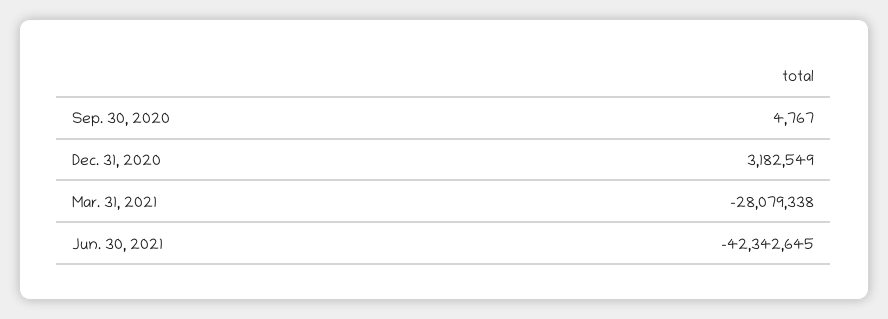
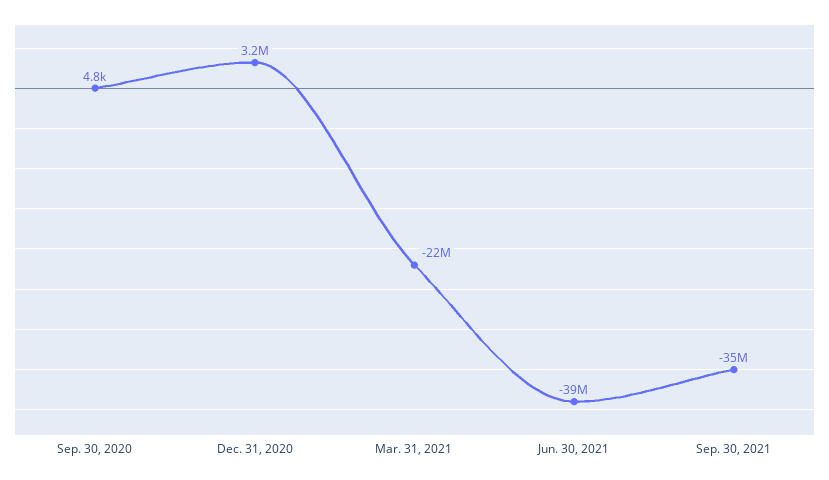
  {
    "Sep. 30, 2020": 4767,
    "Dec. 31, 2020": 3182549,
-   "Mar. 31, 2021": -28079338,
+   "Mar. 31, 2021": -22000000,
-   "Jun. 30, 2021": -42342645
+   "Jun. 30, 2021": -39000000,
+   "Sep. 30, 2021": -35000000
  }

